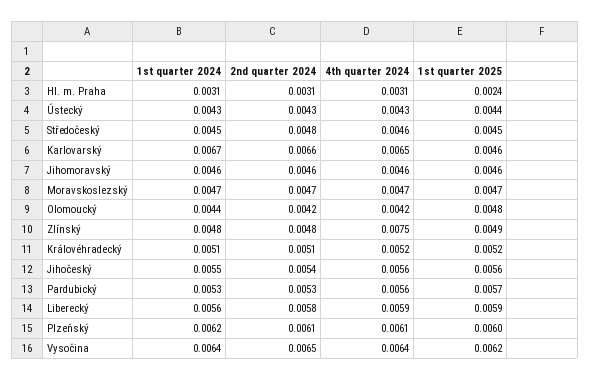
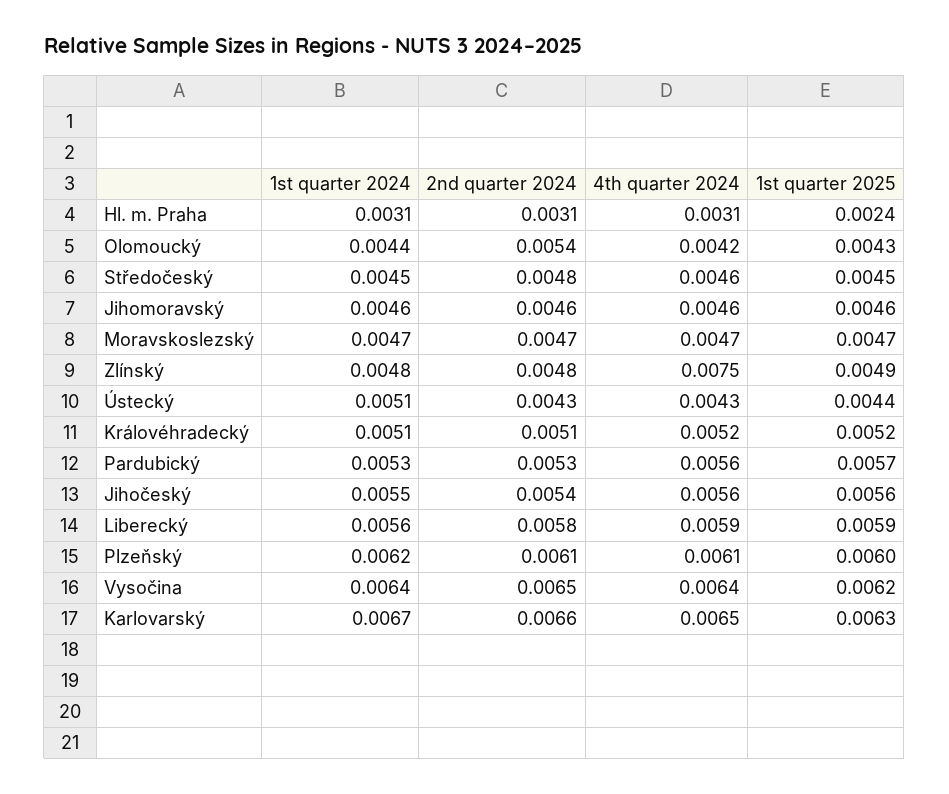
  {
    "1st quarter 2024": {
      "Hl. m. Praha": 0.0031,
-     "Ústecký": 0.0043,
+     "Ústecký": 0.0051,
      "Středočeský": 0.0045,
      "Karlovarský": 0.0067,
      "Jihomoravský": 0.0046,
      "Moravskoslezský": 0.0047,
      "Olomoucký": 0.0044,
      "Zlínský": 0.0048,
      "Královéhradecký": 0.0051,
      "Jihočeský": 0.0055,
      "Pardubický": 0.0053,
      "Liberecký": 0.0056,
      "Plzeňský": 0.0062,
      "Vysočina": 0.0064
    },
    "2nd quarter 2024": {
      "Hl. m. Praha": 0.0031,
      "Ústecký": 0.0043,
      "Středočeský": 0.0048,
      "Karlovarský": 0.0066,
      "Jihomoravský": 0.0046,
      "Moravskoslezský": 0.0047,
-     "Olomoucký": 0.0042,
+     "Olomoucký": 0.0054,
      "Zlínský": 0.0048,
      "Královéhradecký": 0.0051,
      "Jihočeský": 0.0054,
      "Pardubický": 0.0053,
      "Liberecký": 0.0058,
      "Plzeňský": 0.0061,
      "Vysočina": 0.0065
    },
    "4th quarter 2024": {
      "Hl. m. Praha": 0.0031,
      "Ústecký": 0.0043,
      "Středočeský": 0.0046,
      "Karlovarský": 0.0065,
      "Jihomoravský": 0.0046,
      "Moravskoslezský": 0.0047,
      "Olomoucký": 0.0042,
      "Zlínský": 0.0075,
      "Královéhradecký": 0.0052,
      "Jihočeský": 0.0056,
      "Pardubický": 0.0056,
      "Liberecký": 0.0059,
      "Plzeňský": 0.0061,
      "Vysočina": 0.0064
    },
    "1st quarter 2025": {
      "Hl. m. Praha": 0.0024,
      "Ústecký": 0.0044,
      "Středočeský": 0.0045,
-     "Karlovarský": 0.0046,
+     "Karlovarský": 0.0063,
      "Jihomoravský": 0.0046,
      "Moravskoslezský": 0.0047,
-     "Olomoucký": 0.0048,
+     "Olomoucký": 0.0043,
      "Zlínský": 0.0049,
      "Královéhradecký": 0.0052,
      "Jihočeský": 0.0056,
      "Pardubický": 0.0057,
      "Liberecký": 0.0059,
      "Plzeňský": 0.006,
      "Vysočina": 0.0062
    }
  }

